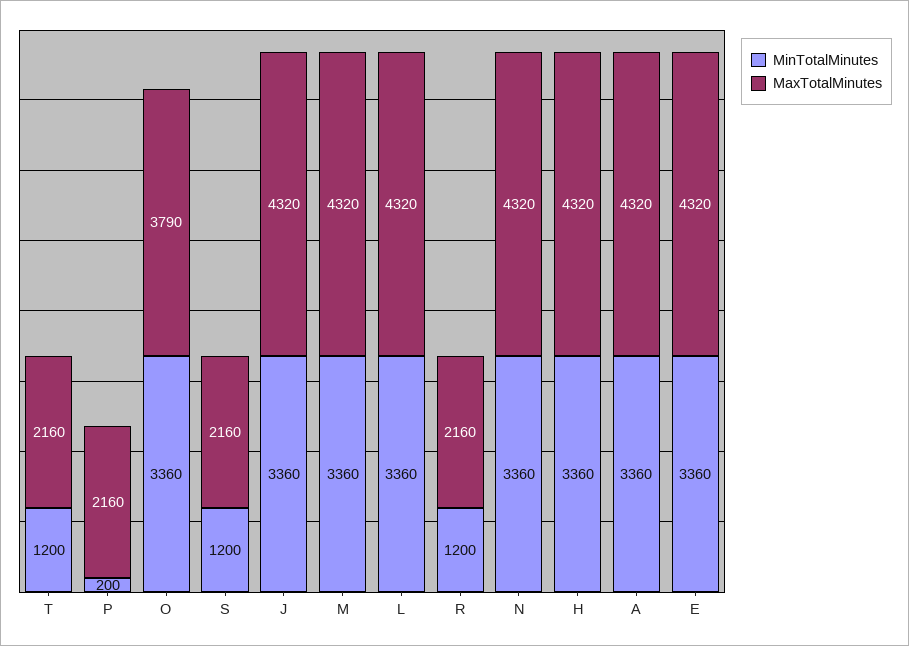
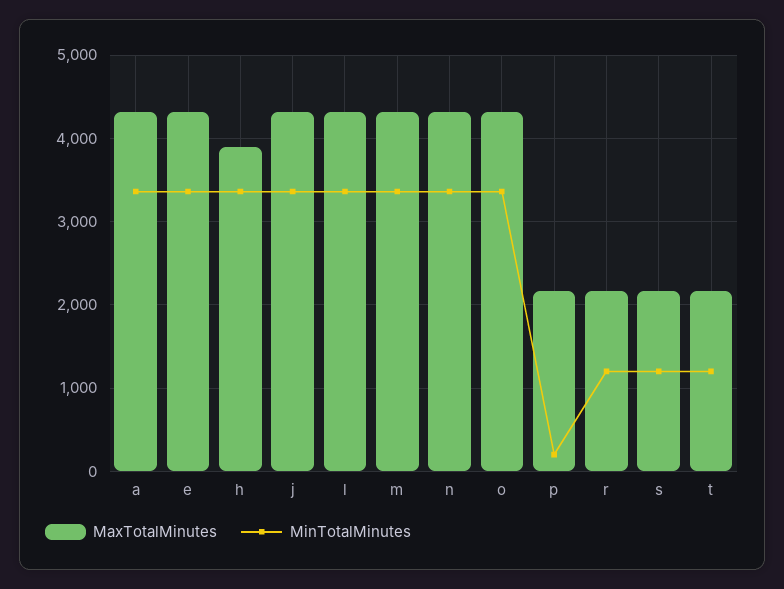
  {
    "MinTotalMinutes": {
      "T": 1200,
      "P": 200,
      "O": 3360,
      "S": 1200,
      "J": 3360,
      "M": 3360,
      "L": 3360,
      "R": 1200,
      "N": 3360,
      "H": 3360,
      "A": 3360,
      "E": 3360
    },
    "MaxTotalMinutes": {
      "T": 2160,
      "P": 2160,
-     "O": 3790,
+     "O": 4300,
      "S": 2160,
      "J": 4320,
      "M": 4320,
      "L": 4320,
      "R": 2160,
      "N": 4320,
-     "H": 4320,
+     "H": 3900,
      "A": 4320,
      "E": 4320
    }
  }

